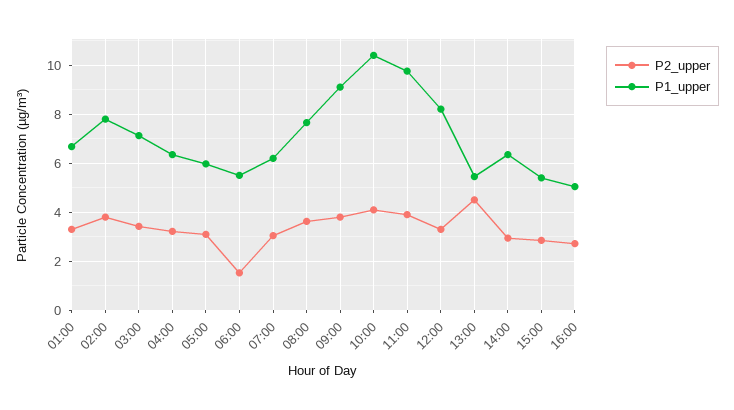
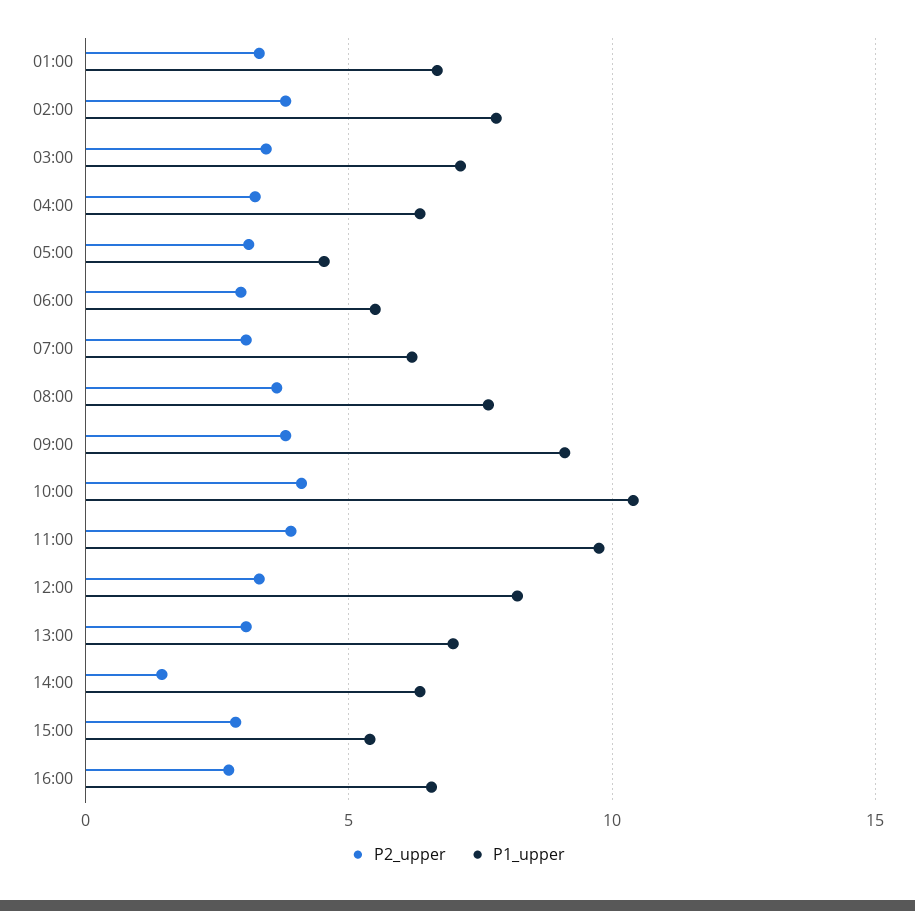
  {
    "P2_upper": {
      "01:00": 3.25,
      "02:00": 3.75,
      "03:00": 3.5,
      "04:00": 3.25,
      "05:00": 3,
-     "06:00": 1.5,
+     "06:00": 3,
      "07:00": 3,
      "08:00": 3.75,
      "09:00": 3.75,
      "10:00": 4,
      "11:00": 4,
      "12:00": 3.25,
-     "13:00": 4.5,
+     "13:00": 3,
-     "14:00": 3,
+     "14:00": 1.5,
      "15:00": 2.75,
      "16:00": 2.75
    },
    "P1_upper": {
      "01:00": 6.75,
      "02:00": 7.75,
      "03:00": 7,
      "04:00": 6.25,
-     "05:00": 6,
+     "05:00": 4.5,
      "06:00": 5.5,
      "07:00": 6.25,
      "08:00": 7.75,
      "09:00": 9,
      "10:00": 10.5,
      "11:00": 9.75,
      "12:00": 8.25,
-     "13:00": 5.5,
+     "13:00": 7,
      "14:00": 6.25,
      "15:00": 5.5,
-     "16:00": 5
+     "16:00": 6.5
    }
  }

